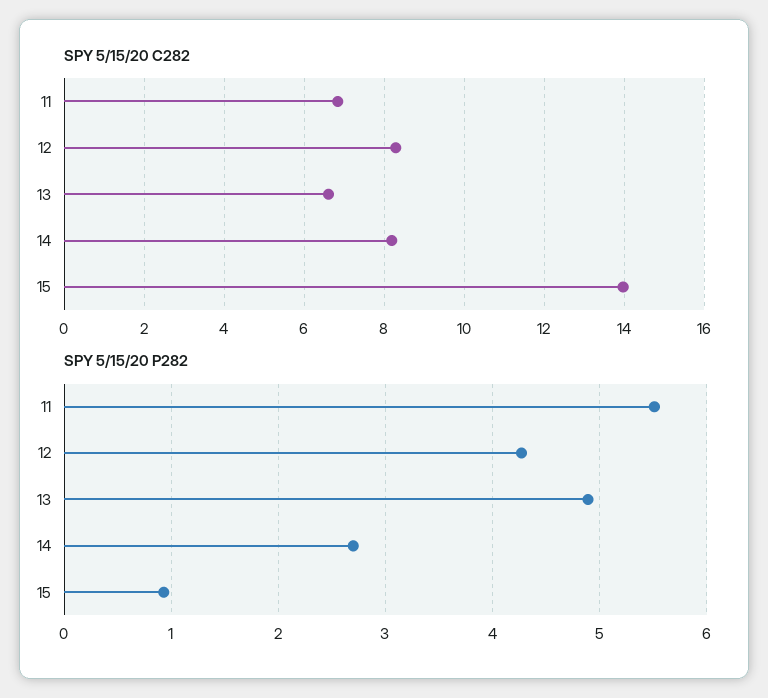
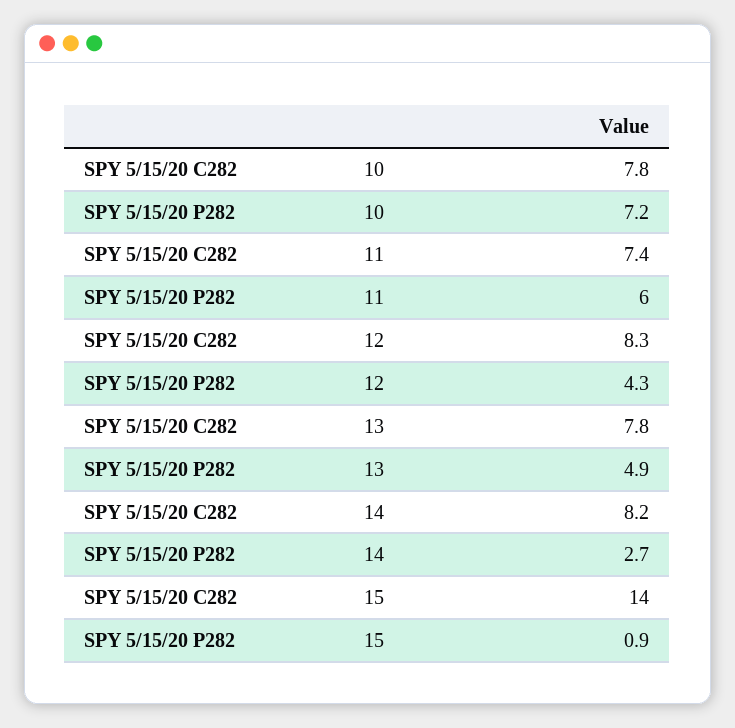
  {
    "SPY 5/15/20 C282": {
-     "11": 6.8,
+     "11": 7.4,
      "12": 8.3,
-     "13": 6.6,
+     "13": 7.8,
      "14": 8.2,
-     "15": 14
+     "15": 14,
+     "10": 7.8
    },
    "SPY 5/15/20 P282": {
-     "11": 5.5,
+     "11": 6,
      "12": 4.3,
      "13": 4.9,
      "14": 2.7,
-     "15": 0.9
+     "15": 0.9,
+     "10": 7.2
    }
  }

